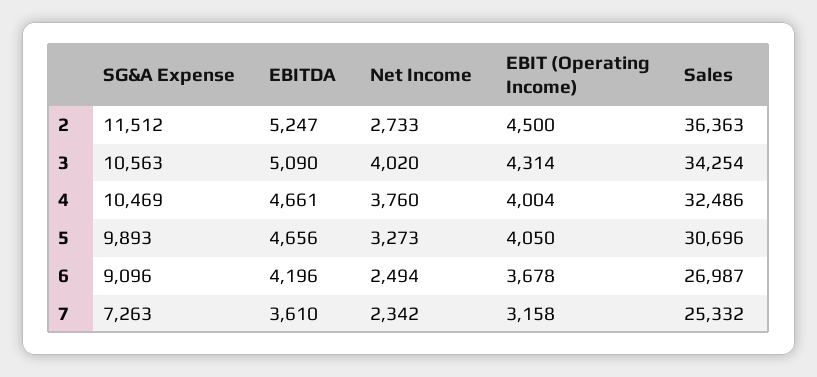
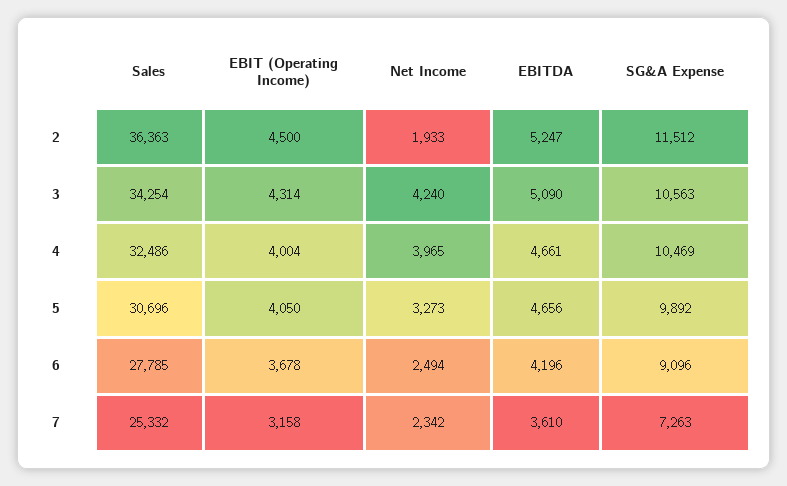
  {
    "SG&A Expense": {
      "2": 11512,
      "3": 10563,
      "4": 10469,
-     "5": 9893,
+     "5": 9892,
      "6": 9096,
      "7": 7263
    },
    "EBITDA": {
      "2": 5247,
      "3": 5090,
      "4": 4661,
      "5": 4656,
      "6": 4196,
      "7": 3610
    },
    "Net Income": {
-     "2": 2733,
+     "2": 1933,
-     "3": 4020,
+     "3": 4240,
-     "4": 3760,
+     "4": 3965,
      "5": 3273,
      "6": 2494,
      "7": 2342
    },
    "EBIT (Operating Income)": {
      "2": 4500,
      "3": 4314,
      "4": 4004,
      "5": 4050,
      "6": 3678,
      "7": 3158
    },
    "Sales": {
      "2": 36363,
      "3": 34254,
      "4": 32486,
      "5": 30696,
-     "6": 26987,
+     "6": 27785,
      "7": 25332
    }
  }

